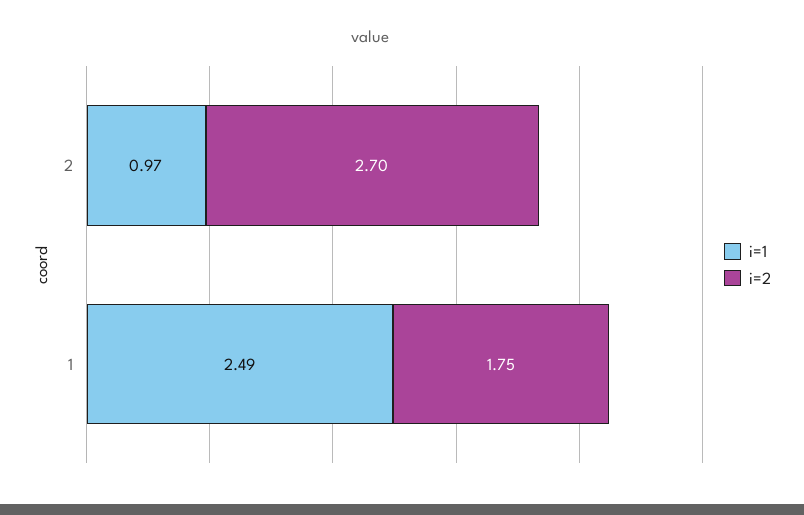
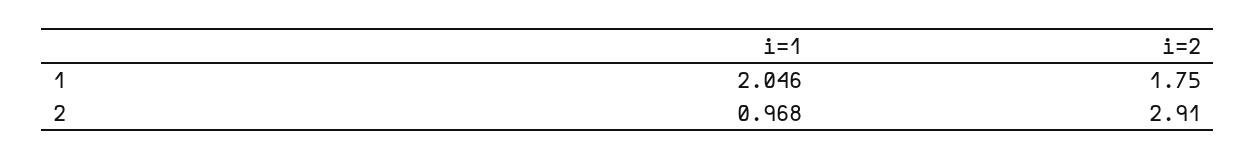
  {
    "i=1": {
      "2": 0.968,
-     "1": 2.49
+     "1": 2.046
    },
    "i=2": {
-     "2": 2.7,
+     "2": 2.91,
      "1": 1.75
    }
  }

